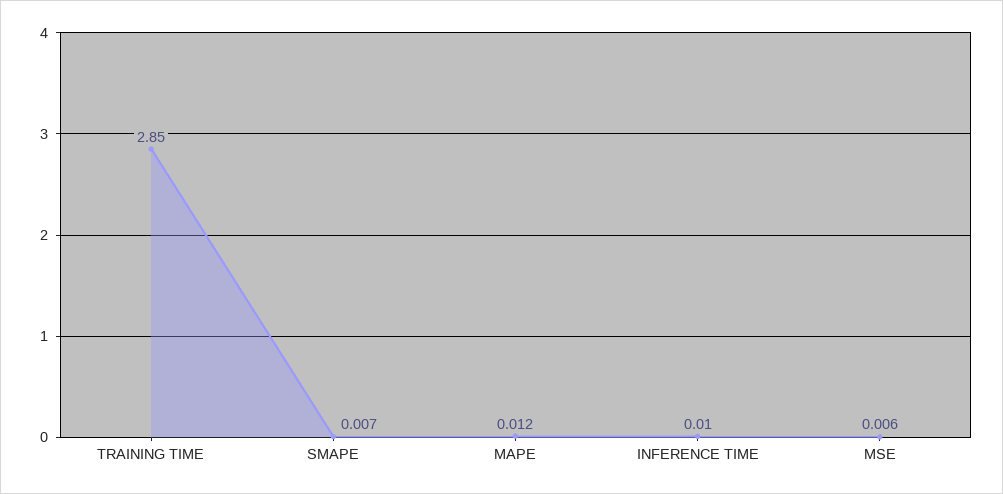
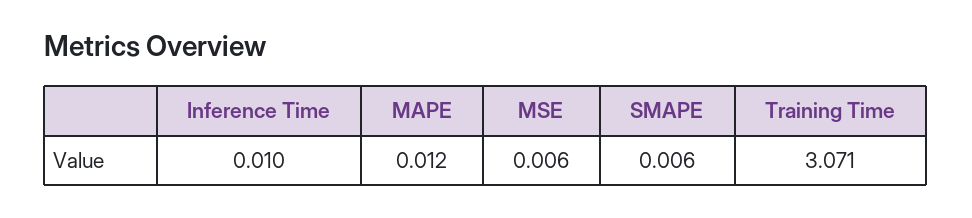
  {
-   "TRAINING TIME": 2.85,
+   "TRAINING TIME": 3.071,
-   "SMAPE": 0.007,
+   "SMAPE": 0.006,
    "MAPE": 0.012,
    "INFERENCE TIME": 0.01,
    "MSE": 0.006
  }

